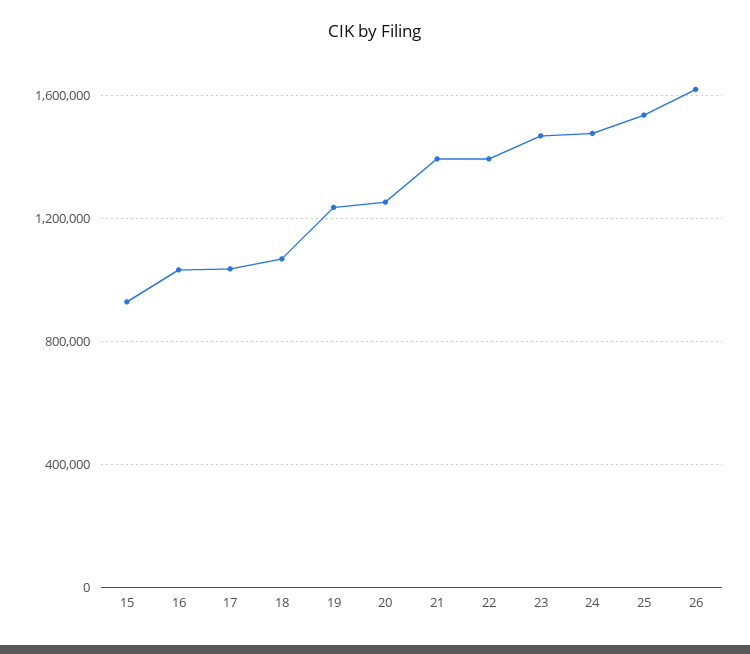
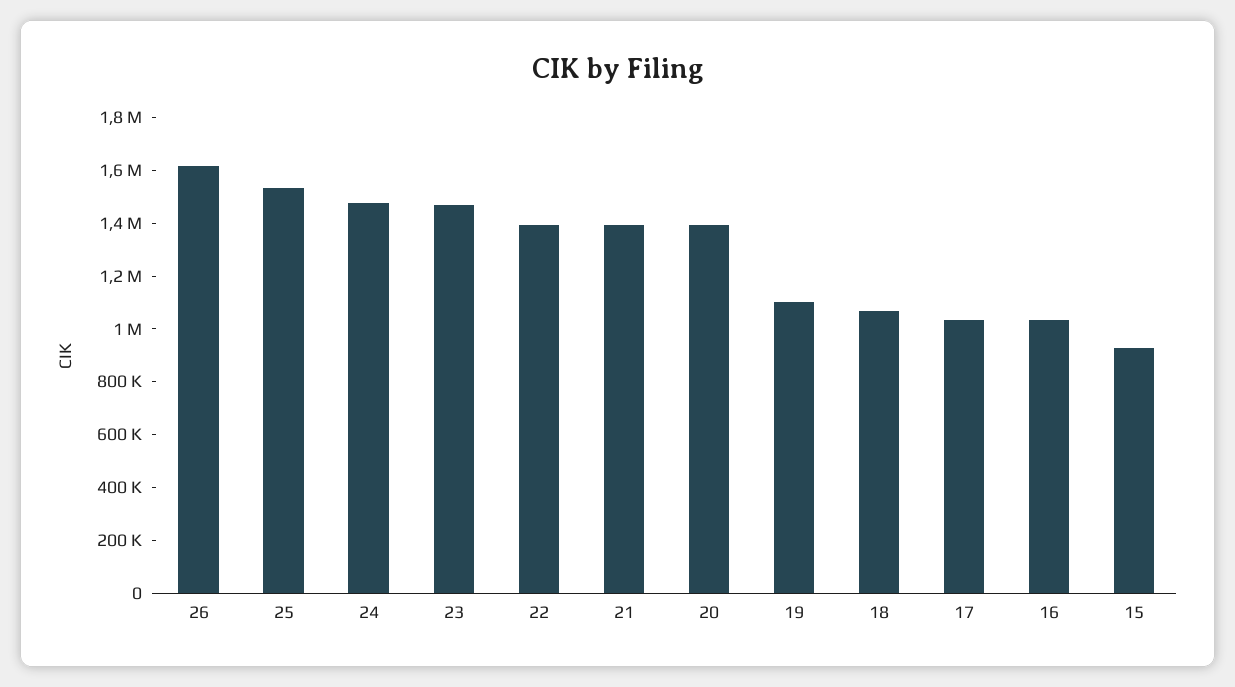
  {
    "15": 950000,
    "16": 1050000,
    "17": 1050000,
    "18": 1050000,
-   "19": 1250000,
+   "19": 1100000,
-   "20": 1250000,
+   "20": 1400000,
    "21": 1400000,
    "22": 1400000,
    "23": 1450000,
    "24": 1500000,
    "25": 1550000,
    "26": 1600000
  }

